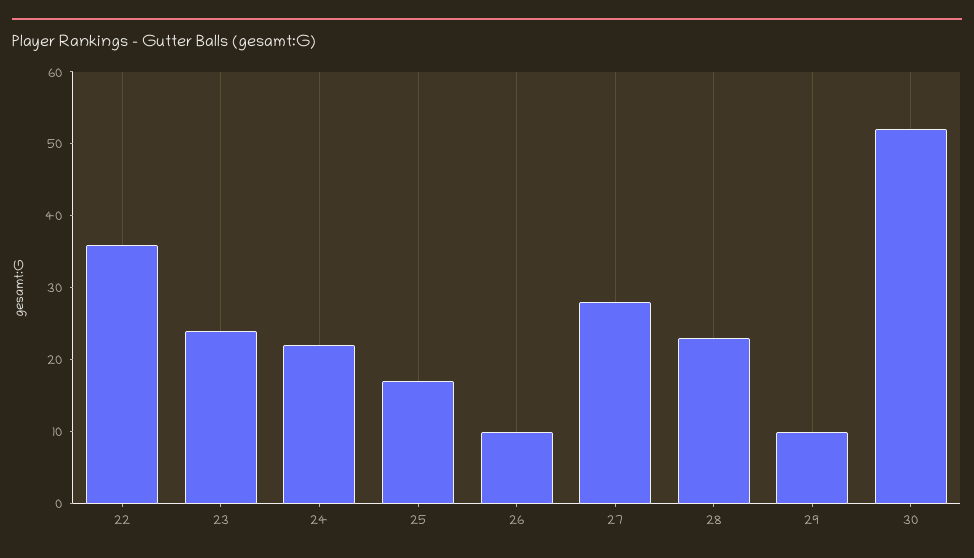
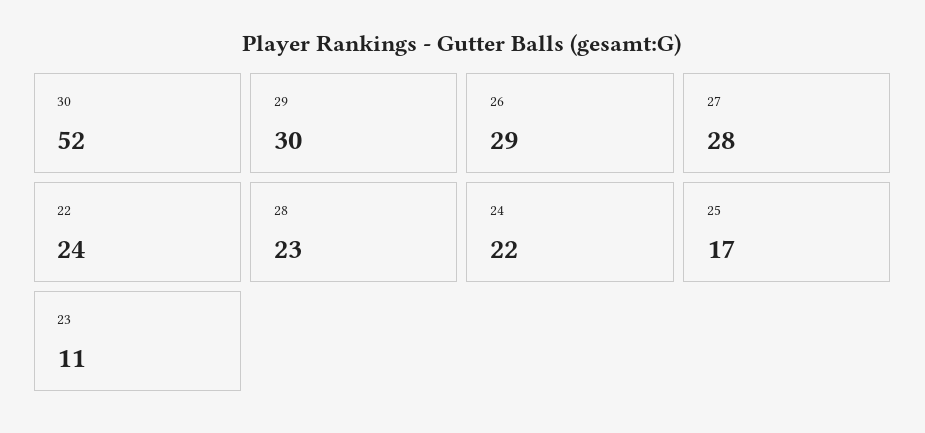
  {
-   "22": 35,
+   "22": 24,
-   "23": 25,
+   "23": 11,
    "24": 22,
    "25": 17,
-   "26": 10,
+   "26": 29,
    "27": 28,
    "28": 23,
-   "29": 10,
+   "29": 30,
    "30": 52
  }

